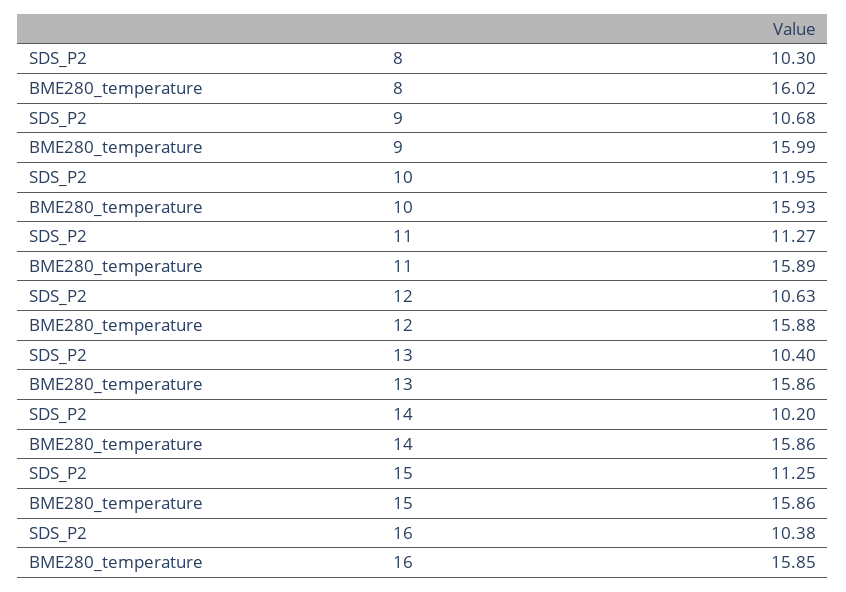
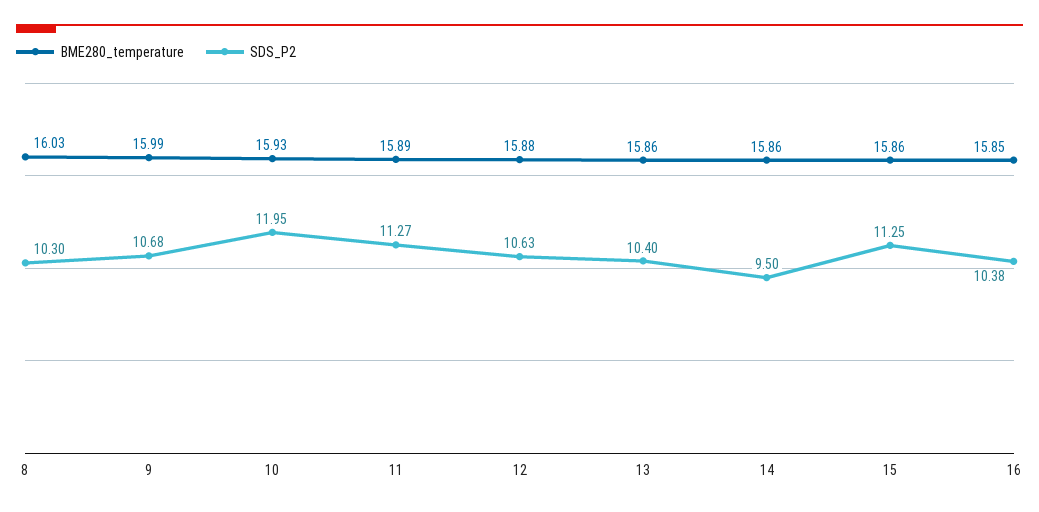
  {
    "SDS_P2": {
      "8": 10.3,
      "9": 10.68,
      "10": 11.95,
      "11": 11.27,
      "12": 10.63,
      "13": 10.4,
-     "14": 10.2,
+     "14": 9.5,
      "15": 11.25,
      "16": 10.38
    },
    "BME280_temperature": {
-     "8": 16.02,
+     "8": 16.03,
      "9": 15.99,
      "10": 15.93,
      "11": 15.89,
      "12": 15.88,
      "13": 15.86,
      "14": 15.86,
      "15": 15.86,
      "16": 15.85
    }
  }

